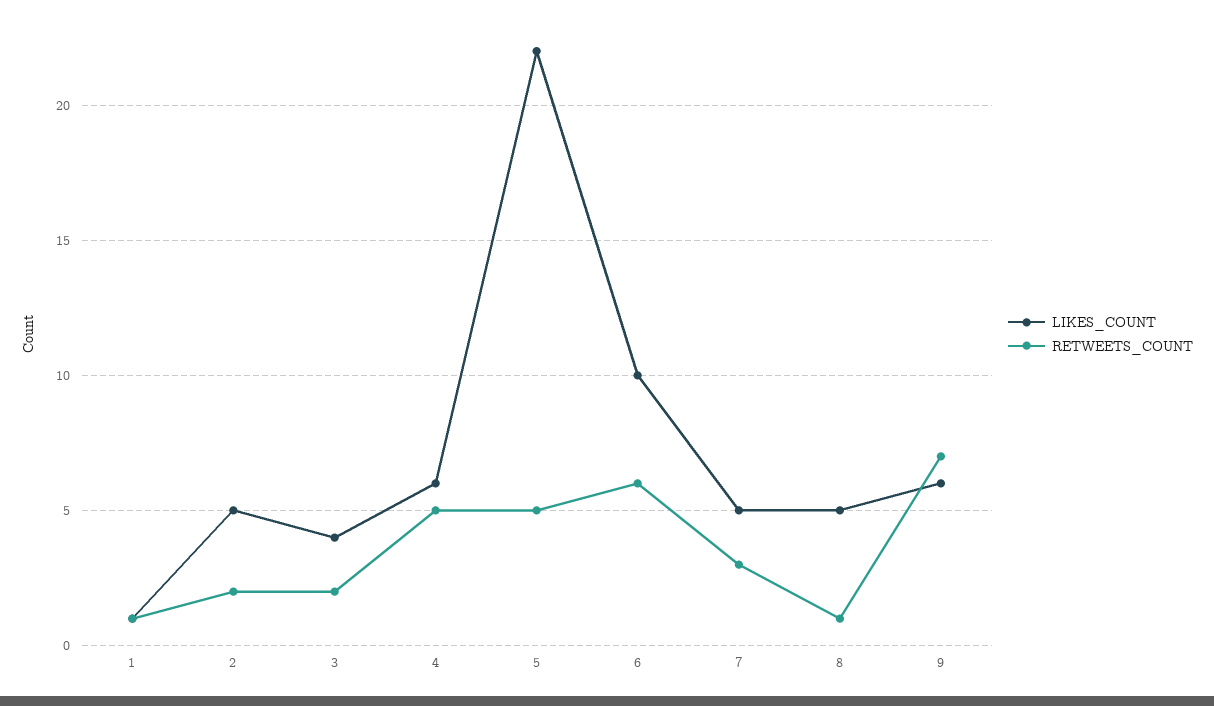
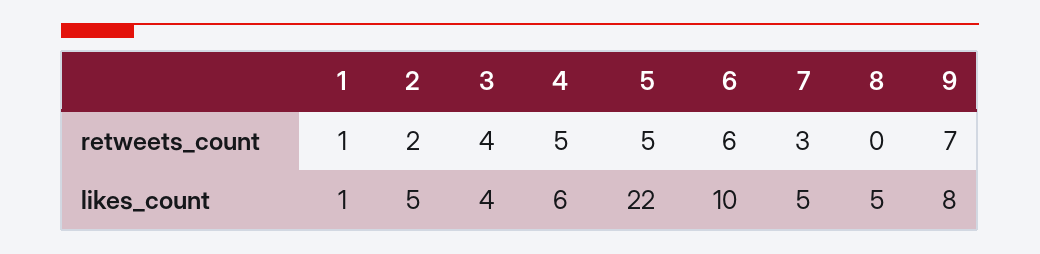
  {
    "LIKES_COUNT": {
      "1": 1,
      "2": 5,
      "3": 4,
      "4": 6,
      "5": 22,
      "6": 10,
      "7": 5,
      "8": 5,
-     "9": 6
+     "9": 8
    },
    "RETWEETS_COUNT": {
      "1": 1,
      "2": 2,
-     "3": 2,
+     "3": 4,
      "4": 5,
      "5": 5,
      "6": 6,
      "7": 3,
-     "8": 1,
+     "8": 0,
      "9": 7
    }
  }

